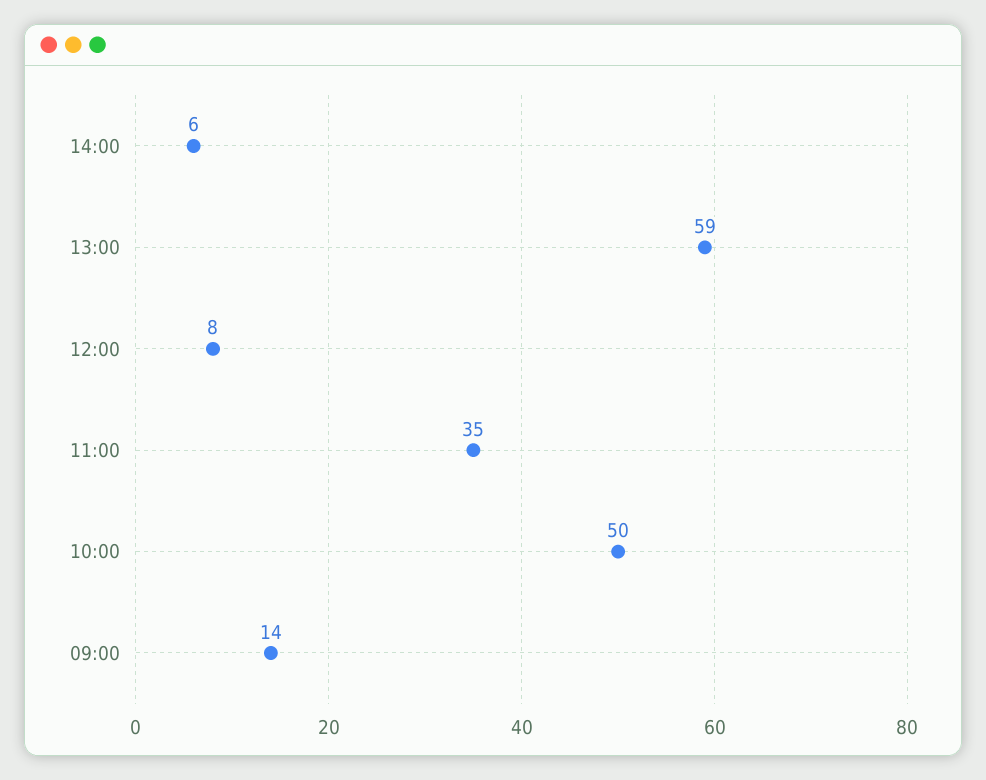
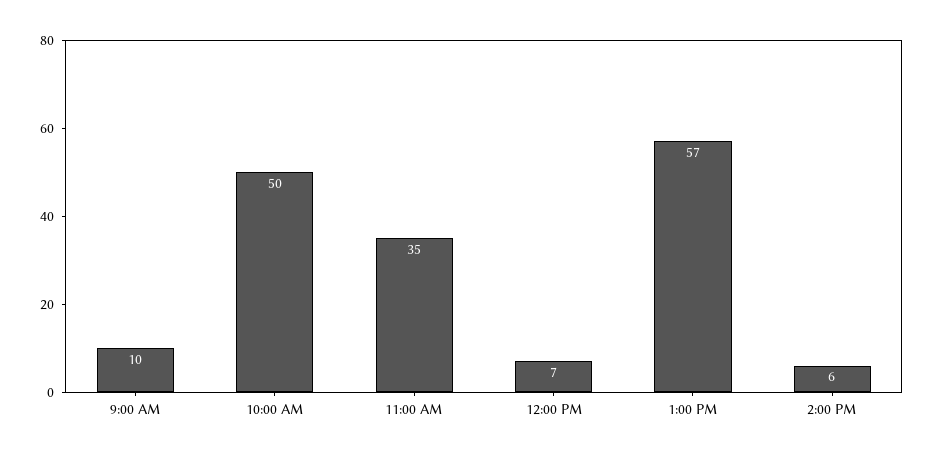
  {
    "14:00": 6,
-   "13:00": 59,
+   "13:00": 57,
-   "12:00": 8,
+   "12:00": 7,
    "11:00": 35,
    "10:00": 50,
-   "09:00": 14
+   "09:00": 10
  }

